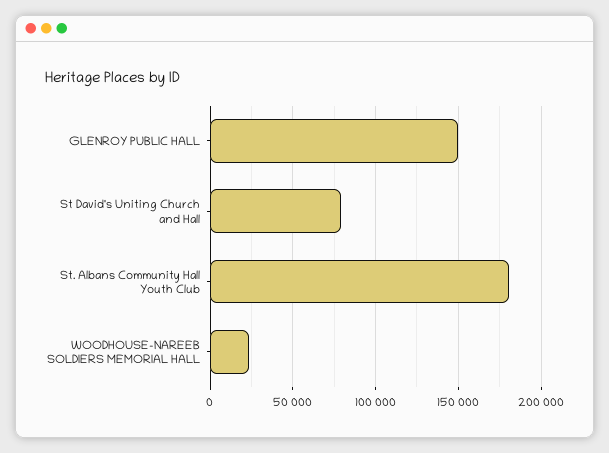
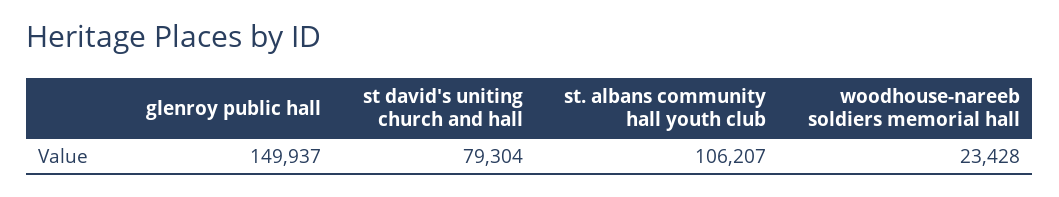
  {
    "GLENROY PUBLIC HALL": 149937,
    "St David's Uniting Church and Hall": 79304,
-   "St. Albans Community Hall Youth Club": 180000,
+   "St. Albans Community Hall Youth Club": 106207,
    "WOODHOUSE-NAREEB SOLDIERS MEMORIAL HALL": 23428
  }

